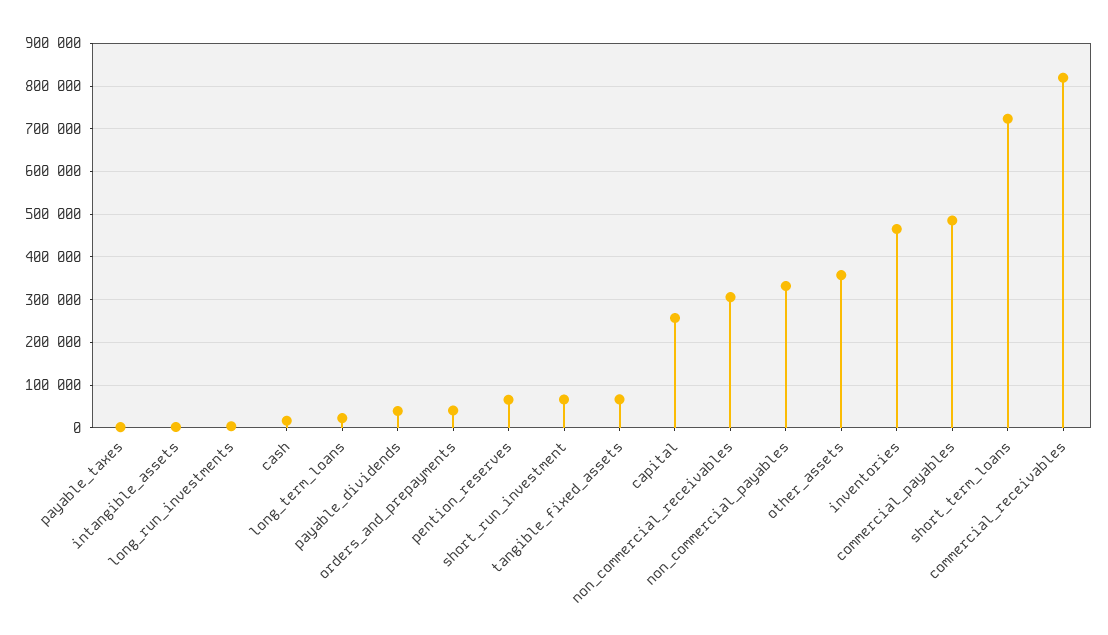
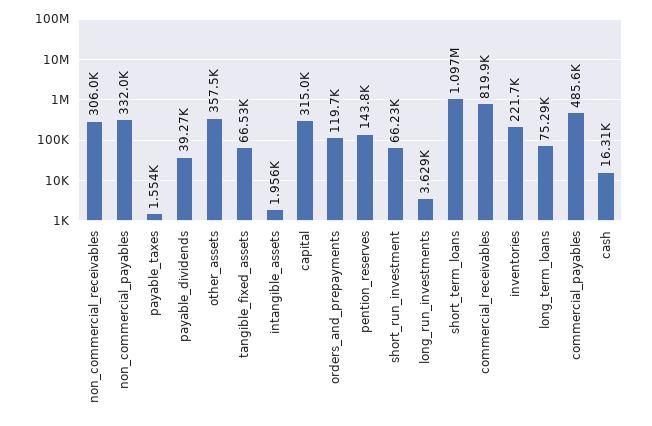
  {
    "payable_taxes": 1554,
    "intangible_assets": 1956,
    "long_run_investments": 3629,
    "cash": 16310,
-   "long_term_loans": 20000,
+   "long_term_loans": 75290,
    "payable_dividends": 39270,
-   "orders_and_prepayments": 40000,
+   "orders_and_prepayments": 119700,
-   "pention_reserves": 60000,
+   "pention_reserves": 143800,
    "short_run_investment": 66230,
    "tangible_fixed_assets": 66530,
-   "capital": 260000,
+   "capital": 315000,
    "non_commercial_receivables": 306000,
    "non_commercial_payables": 332000,
    "other_assets": 357500,
-   "inventories": 460000,
+   "inventories": 221700,
    "commercial_payables": 485600,
-   "short_term_loans": 720000,
+   "short_term_loans": 1097000,
    "commercial_receivables": 819900
  }

